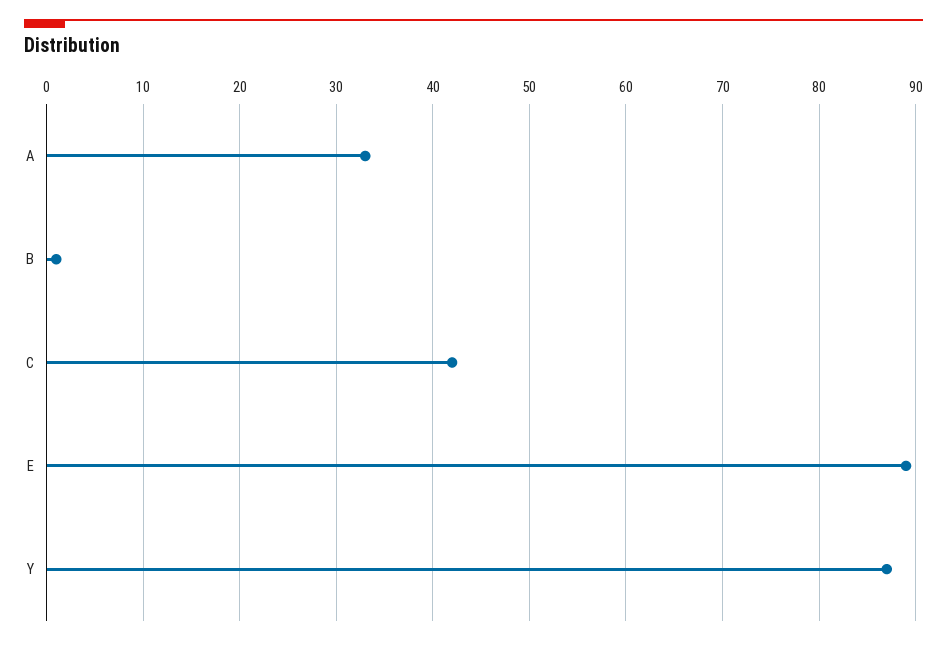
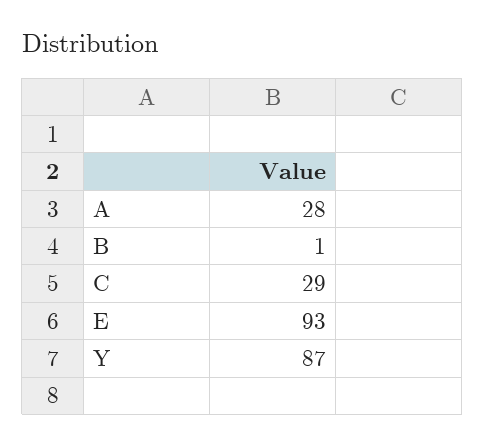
  {
-   "A": 33,
+   "A": 28,
    "B": 1,
-   "C": 42,
+   "C": 29,
-   "E": 89,
+   "E": 93,
    "Y": 87
  }

